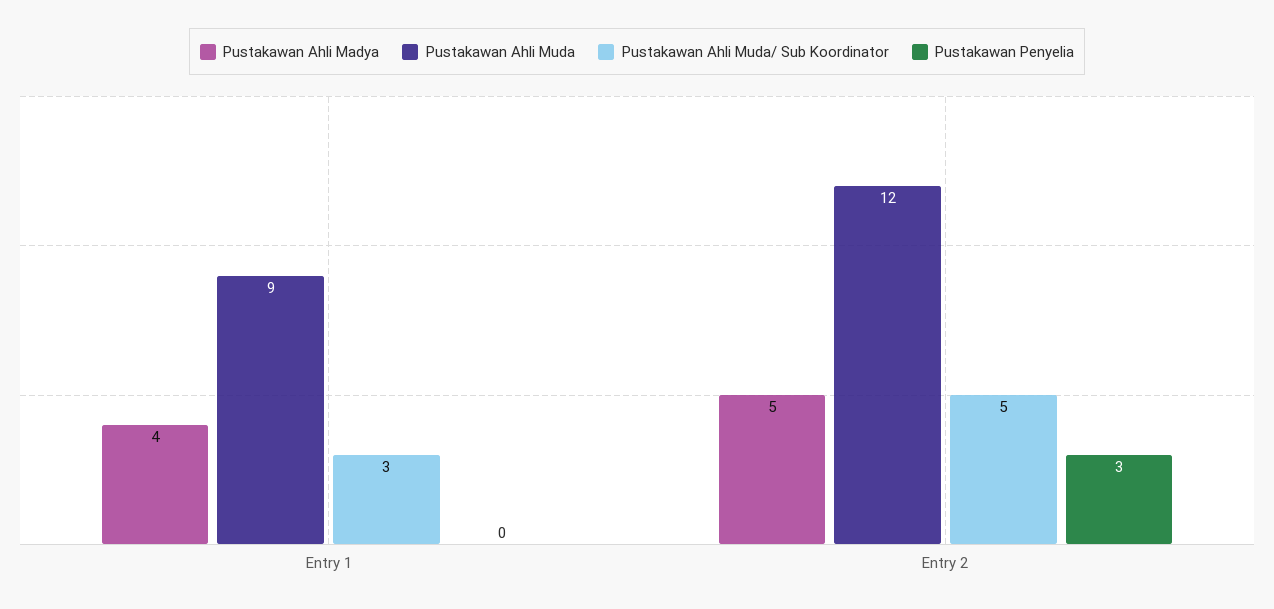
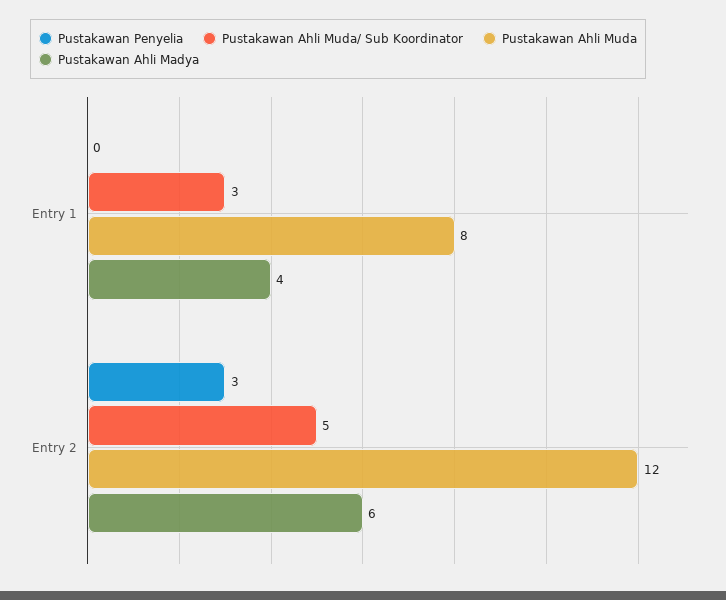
  {
    "Pustakawan Ahli Madya": {
      "Entry 1": 4,
-     "Entry 2": 5
+     "Entry 2": 6
    },
    "Pustakawan Ahli Muda": {
-     "Entry 1": 9,
+     "Entry 1": 8,
      "Entry 2": 12
    },
    "Pustakawan Ahli Muda/ Sub Koordinator": {
      "Entry 1": 3,
      "Entry 2": 5
    },
    "Pustakawan Penyelia": {
      "Entry 1": 0,
      "Entry 2": 3
    }
  }

